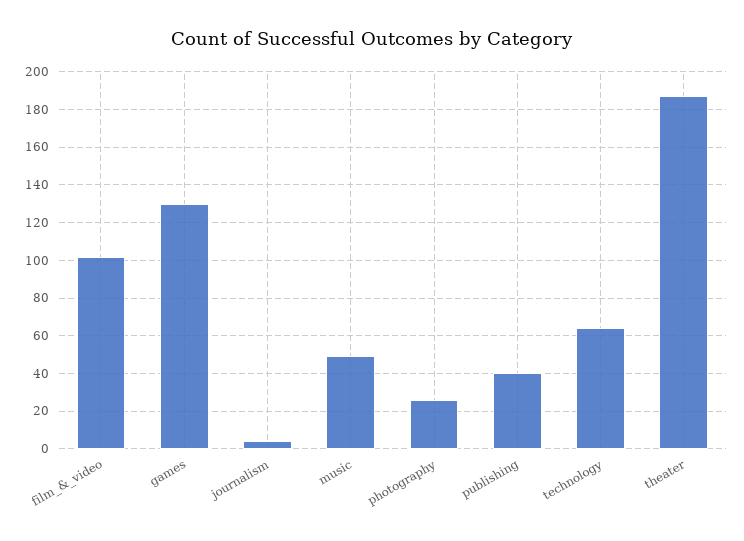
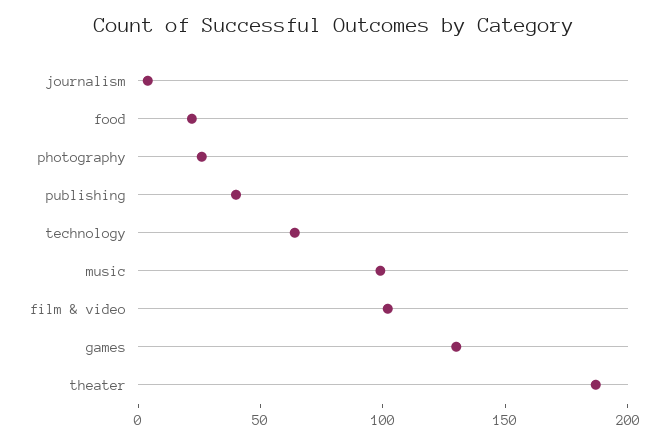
  {
    "film_&_video": 100,
    "games": 130,
    "journalism": 5,
-   "music": 50,
+   "music": 100,
    "photography": 25,
    "publishing": 40,
    "technology": 65,
-   "theater": 185
+   "theater": 185,
+   "food": 20
  }

